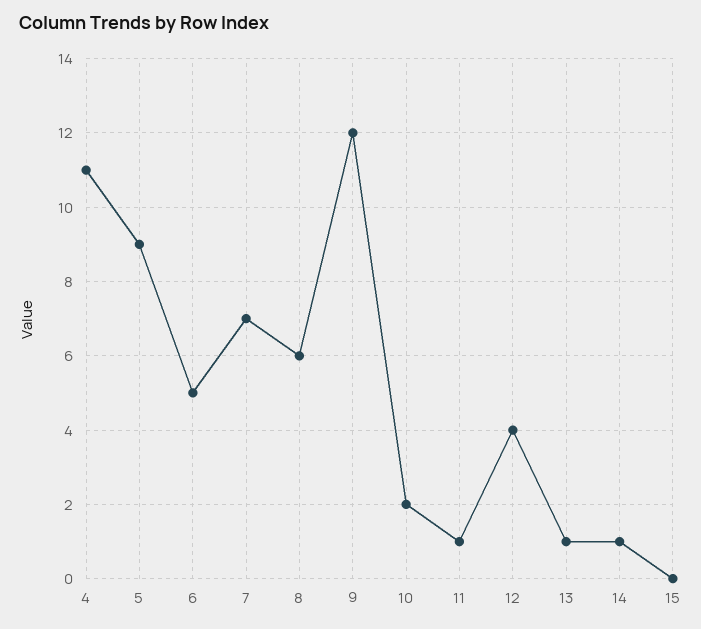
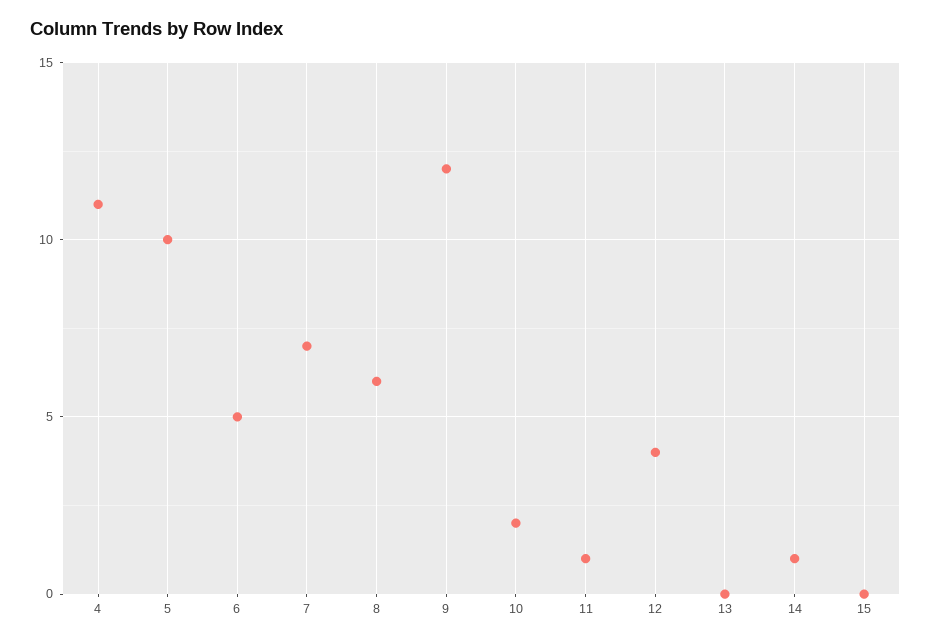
  {
    "4": 11,
-   "5": 9,
+   "5": 10,
    "6": 5,
    "7": 7,
    "8": 6,
    "9": 12,
    "10": 2,
    "11": 1,
    "12": 4,
-   "13": 1,
+   "13": 0,
    "14": 1,
    "15": 0
  }

